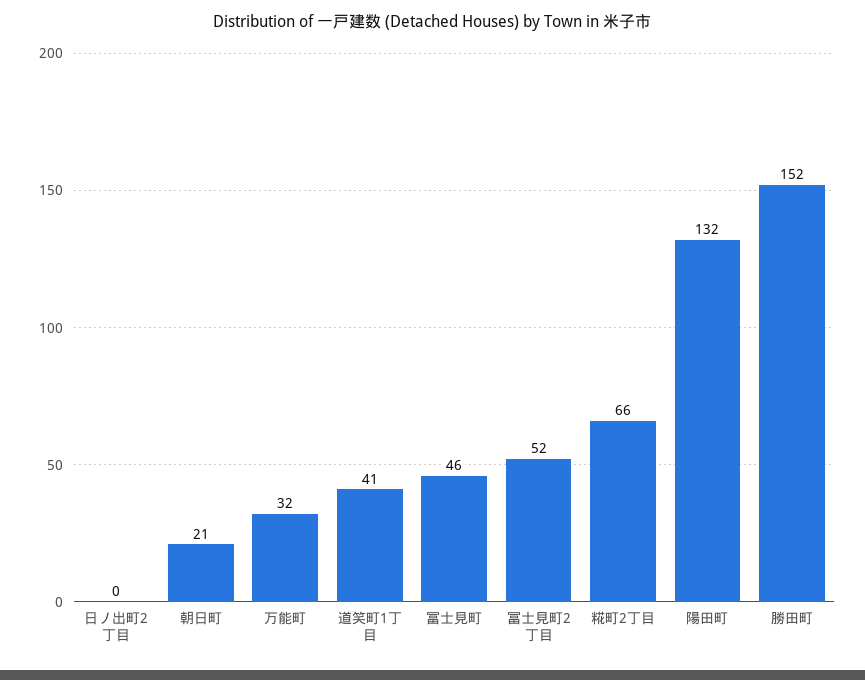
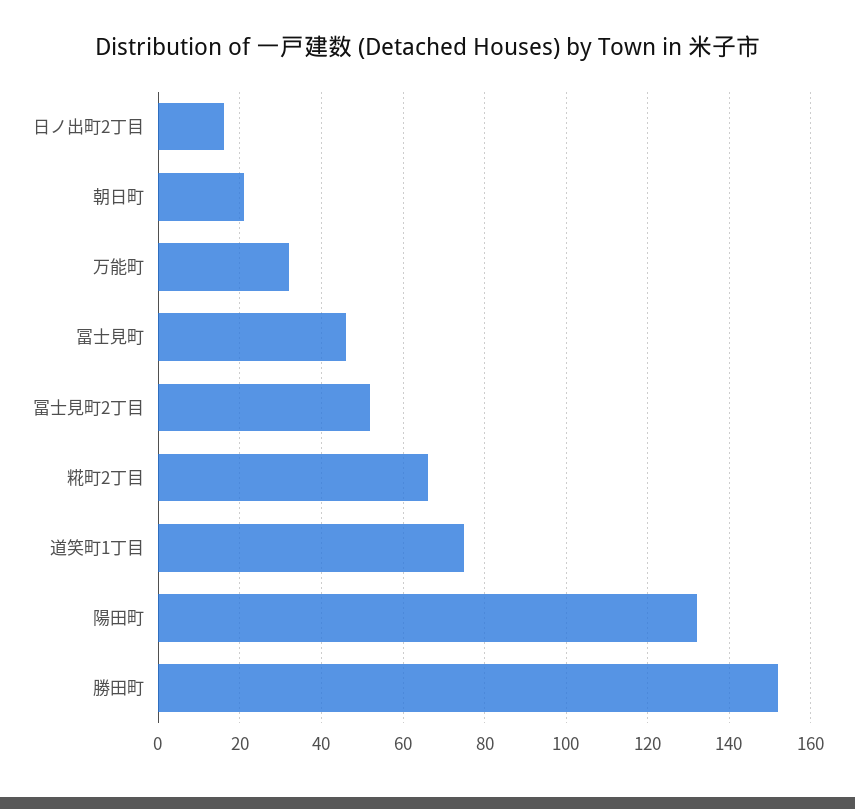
  {
-   "日ノ出町2丁目": 0,
+   "日ノ出町2丁目": 15,
    "朝日町": 21,
    "万能町": 32,
-   "道笑町1丁目": 41,
+   "道笑町1丁目": 75,
    "冨士見町": 46,
    "冨士見町2丁目": 52,
    "糀町2丁目": 66,
    "陽田町": 132,
    "勝田町": 152
  }

